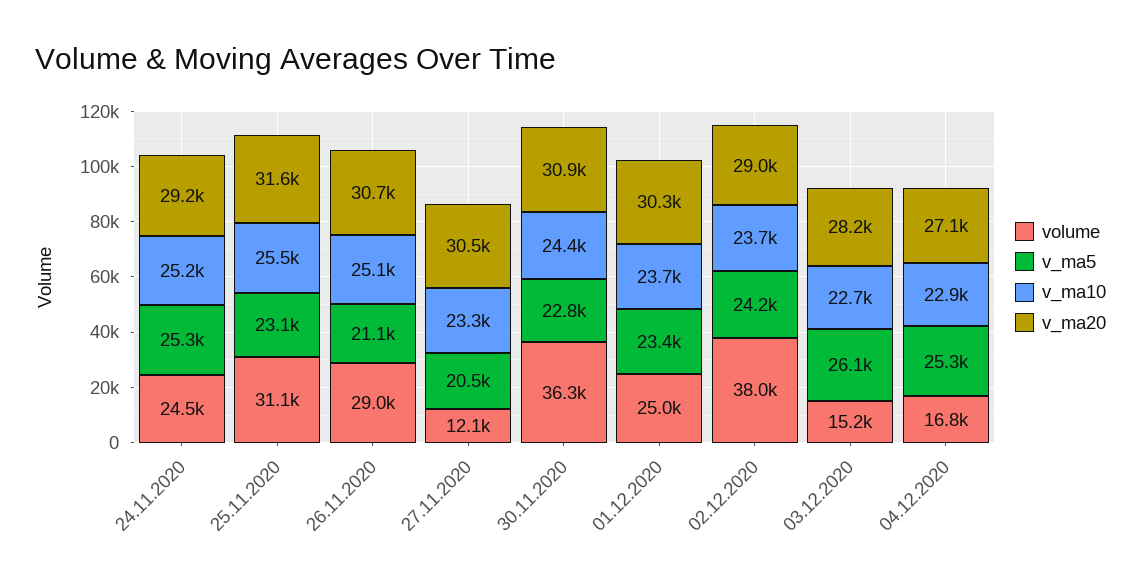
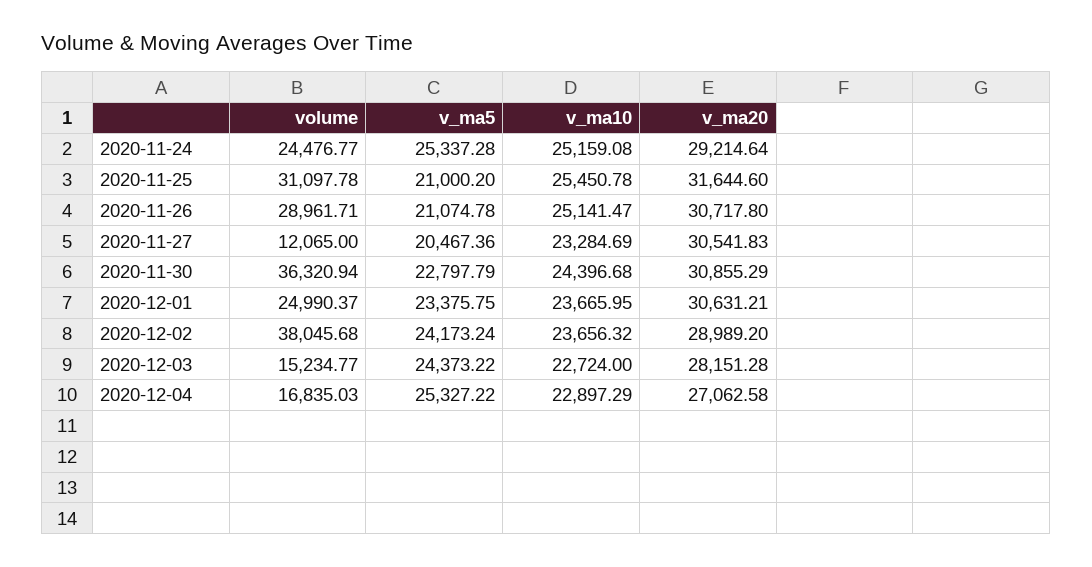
  {
    "volume": {
      "24.11.2020": 24476.77,
      "25.11.2020": 31097.78,
      "26.11.2020": 28961.71,
      "27.11.2020": 12065,
      "30.11.2020": 36320.94,
      "01.12.2020": 24990.37,
      "02.12.2020": 38045.68,
      "03.12.2020": 15234.77,
      "04.12.2020": 16835.03
    },
    "v_ma5": {
      "24.11.2020": 25337.28,
-     "25.11.2020": 23100,
+     "25.11.2020": 21000.2,
      "26.11.2020": 21074.78,
      "27.11.2020": 20467.36,
      "30.11.2020": 22797.79,
      "01.12.2020": 23375.75,
      "02.12.2020": 24173.24,
-     "03.12.2020": 26100,
+     "03.12.2020": 24373.22,
      "04.12.2020": 25327.22
    },
    "v_ma10": {
      "24.11.2020": 25159.08,
      "25.11.2020": 25450.78,
      "26.11.2020": 25141.47,
      "27.11.2020": 23284.69,
      "30.11.2020": 24396.68,
      "01.12.2020": 23665.95,
      "02.12.2020": 23656.32,
      "03.12.2020": 22724,
      "04.12.2020": 22897.29
    },
    "v_ma20": {
      "24.11.2020": 29214.64,
      "25.11.2020": 31644.6,
      "26.11.2020": 30717.8,
      "27.11.2020": 30541.83,
      "30.11.2020": 30855.29,
-     "01.12.2020": 30300,
+     "01.12.2020": 30631.21,
      "02.12.2020": 28989.2,
      "03.12.2020": 28151.28,
      "04.12.2020": 27062.58
    }
  }

